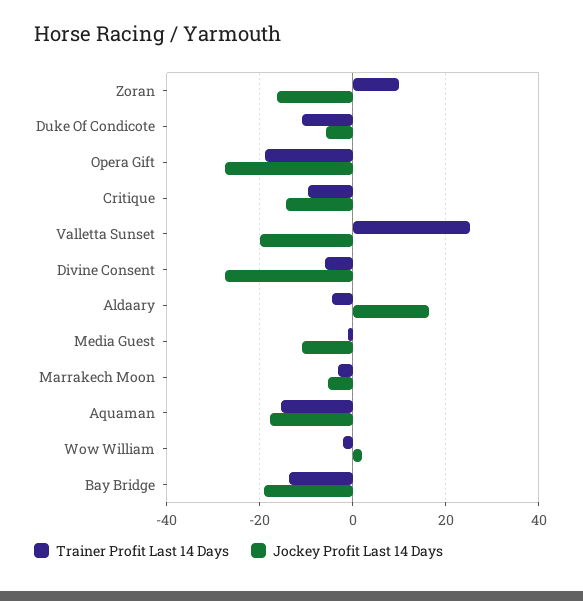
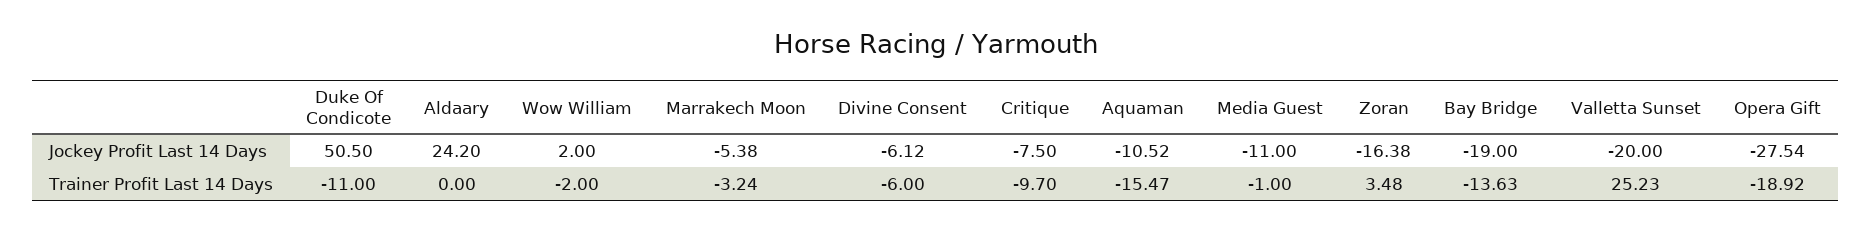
  {
    "Trainer Profit Last 14 Days": {
-     "Zoran": 10,
+     "Zoran": 3.48,
      "Duke Of Condicote": -11,
      "Opera Gift": -18.92,
      "Critique": -9.7,
      "Valletta Sunset": 25.23,
      "Divine Consent": -6,
-     "Aldaary": -4,
+     "Aldaary": 0,
      "Media Guest": -1,
      "Marrakech Moon": -3.24,
      "Aquaman": -15.47,
      "Wow William": -2,
      "Bay Bridge": -13.63
    },
    "Jockey Profit Last 14 Days": {
      "Zoran": -16.38,
-     "Duke Of Condicote": -6,
+     "Duke Of Condicote": 50.5,
      "Opera Gift": -27.54,
-     "Critique": -14,
+     "Critique": -7.5,
      "Valletta Sunset": -20,
-     "Divine Consent": -28,
+     "Divine Consent": -6.12,
-     "Aldaary": 16,
+     "Aldaary": 24.2,
      "Media Guest": -11,
      "Marrakech Moon": -5.38,
-     "Aquaman": -18,
+     "Aquaman": -10.52,
      "Wow William": 2,
      "Bay Bridge": -19
    }
  }

